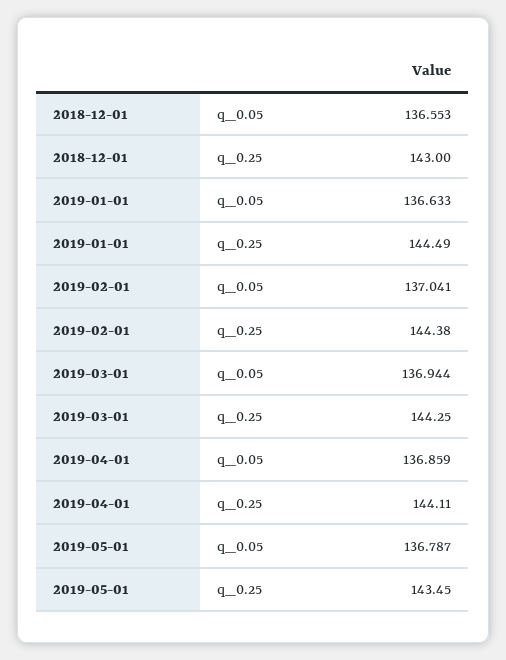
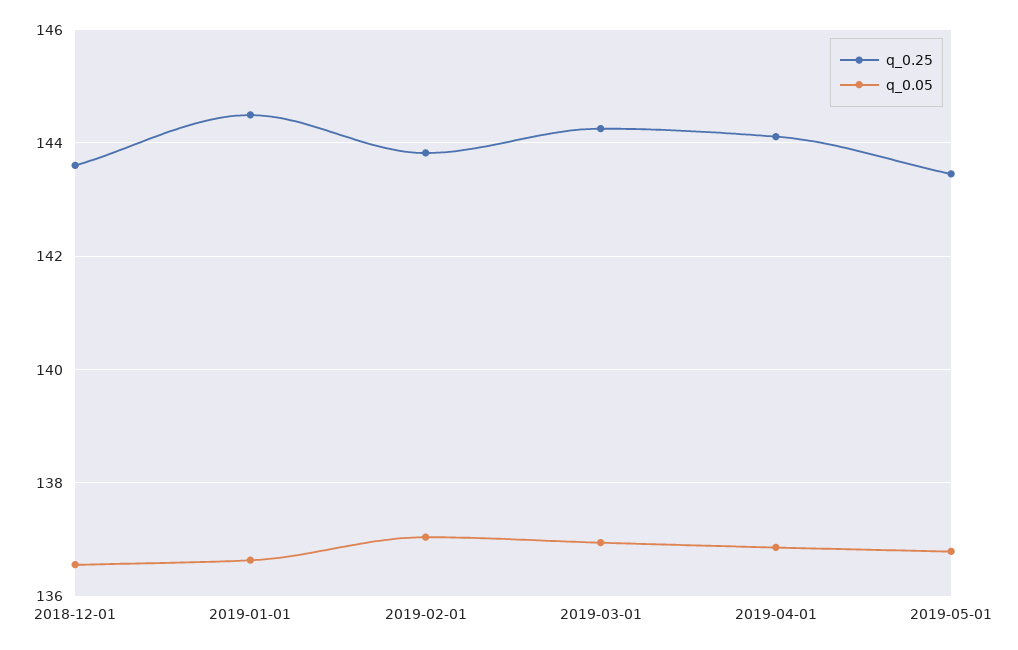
  {
    "q_0.05": {
      "2018-12-01": 136.553,
      "2019-01-01": 136.633,
      "2019-02-01": 137.041,
      "2019-03-01": 136.944,
      "2019-04-01": 136.859,
      "2019-05-01": 136.787
    },
    "q_0.25": {
-     "2018-12-01": 143,
+     "2018-12-01": 143.6,
      "2019-01-01": 144.49,
-     "2019-02-01": 144.38,
+     "2019-02-01": 143.8,
      "2019-03-01": 144.25,
      "2019-04-01": 144.11,
      "2019-05-01": 143.45
    }
  }

